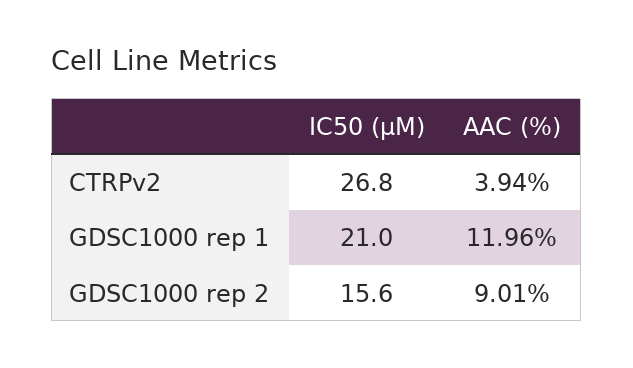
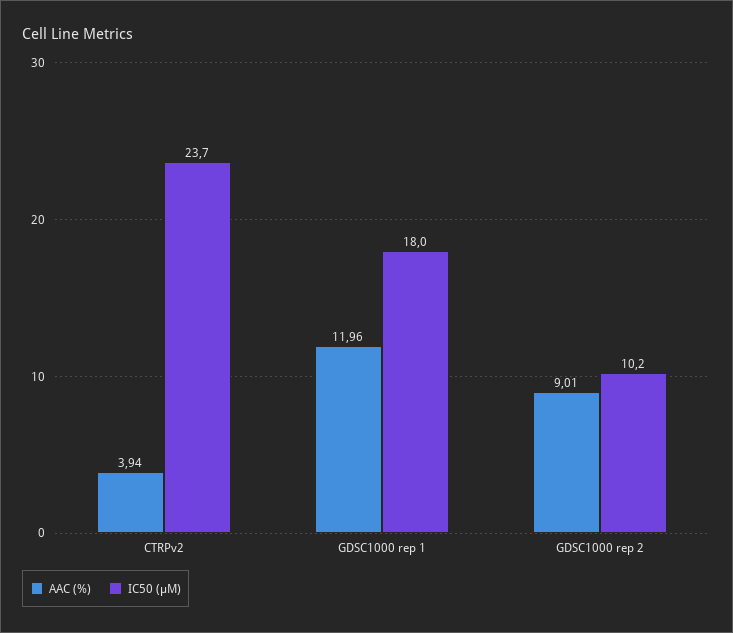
  {
    "IC50 (µM)": {
-     "CTRPv2": 26.8,
+     "CTRPv2": 23.7,
-     "GDSC1000 rep 1": 21,
+     "GDSC1000 rep 1": 18,
-     "GDSC1000 rep 2": 15.6
+     "GDSC1000 rep 2": 10.2
    },
    "AAC (%)": {
      "CTRPv2": 3.94,
      "GDSC1000 rep 1": 11.96,
      "GDSC1000 rep 2": 9.01
    }
  }

